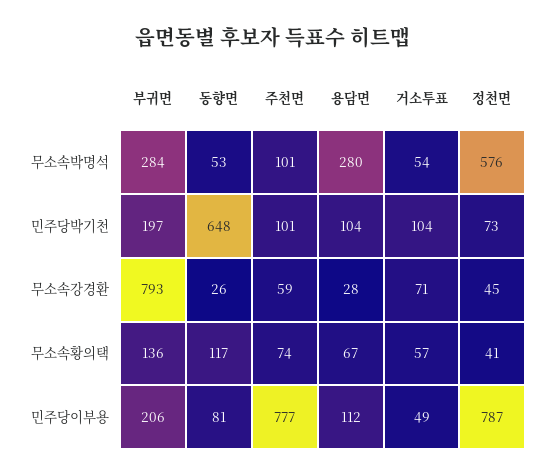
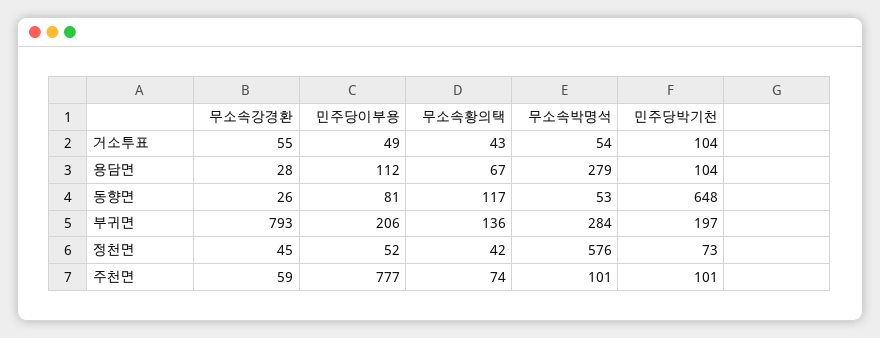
  {
    "부귀면": {
      "무소속박명석": 284,
      "민주당박기천": 197,
      "무소속강경환": 793,
      "무소속황의택": 136,
      "민주당이부용": 206
    },
    "동향면": {
      "무소속박명석": 53,
      "민주당박기천": 648,
      "무소속강경환": 26,
      "무소속황의택": 117,
      "민주당이부용": 81
    },
    "주천면": {
      "무소속박명석": 101,
      "민주당박기천": 101,
      "무소속강경환": 59,
      "무소속황의택": 74,
      "민주당이부용": 777
    },
    "용담면": {
-     "무소속박명석": 280,
+     "무소속박명석": 279,
      "민주당박기천": 104,
      "무소속강경환": 28,
      "무소속황의택": 67,
      "민주당이부용": 112
    },
    "거소투표": {
      "무소속박명석": 54,
      "민주당박기천": 104,
-     "무소속강경환": 71,
+     "무소속강경환": 55,
-     "무소속황의택": 57,
+     "무소속황의택": 43,
      "민주당이부용": 49
    },
    "정천면": {
      "무소속박명석": 576,
      "민주당박기천": 73,
      "무소속강경환": 45,
-     "무소속황의택": 41,
+     "무소속황의택": 42,
-     "민주당이부용": 787
+     "민주당이부용": 52
    }
  }

